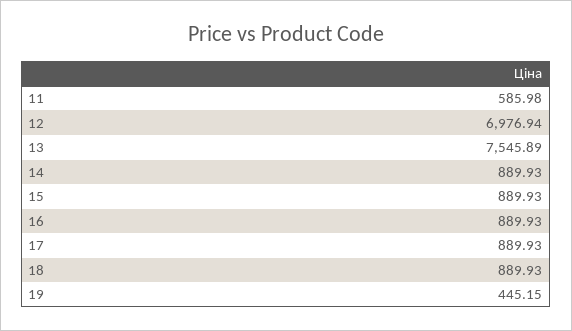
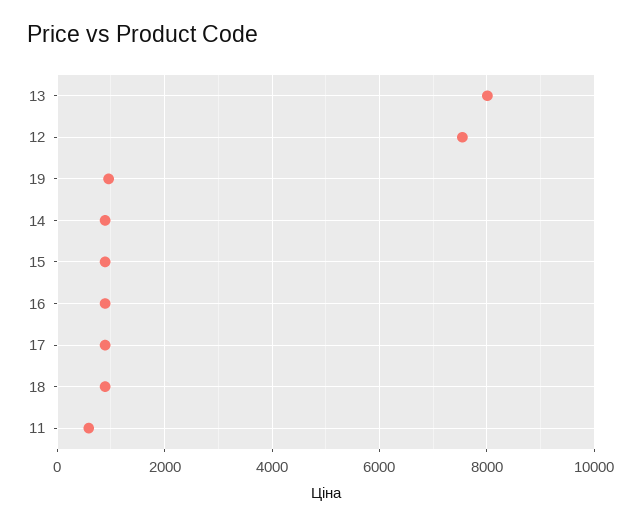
  {
    "11": 585.98,
-   "12": 6976.94,
+   "12": 7600,
-   "13": 7545.89,
+   "13": 8000,
    "14": 889.93,
    "15": 889.93,
    "16": 889.93,
    "17": 889.93,
    "18": 889.93,
-   "19": 445.15
+   "19": 1000
  }

